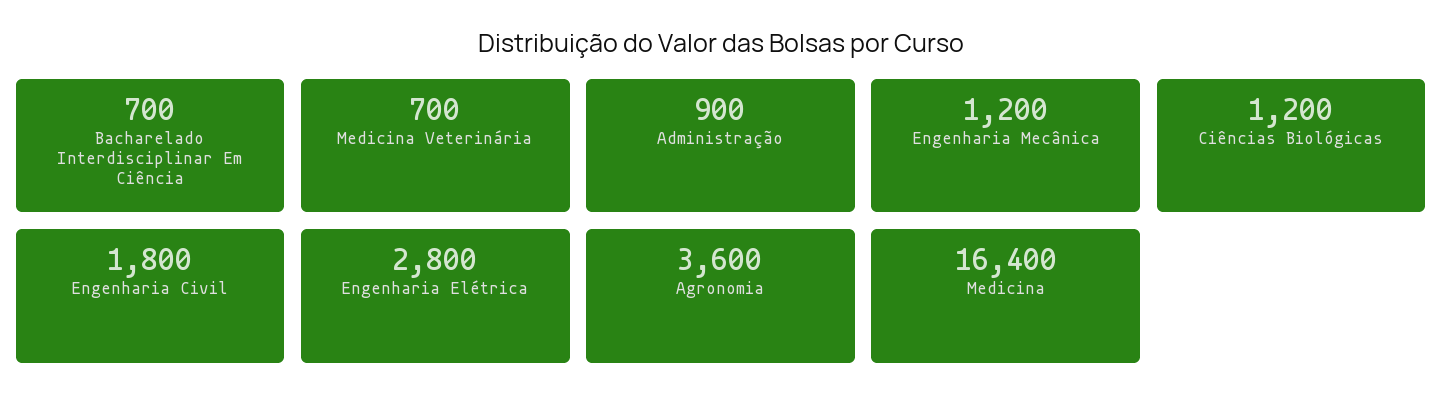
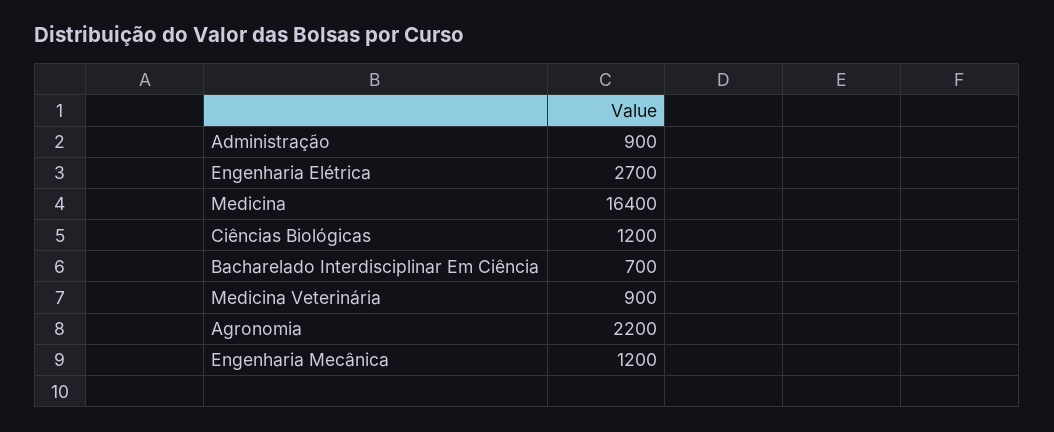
  {
    "Bacharelado Interdisciplinar Em Ciência": 700,
-   "Medicina Veterinária": 700,
+   "Medicina Veterinária": 900,
    "Administração": 900,
    "Engenharia Mecânica": 1200,
    "Ciências Biológicas": 1200,
-   "Engenharia Civil": 1800,
-   "Engenharia Elétrica": 2800,
+   "Engenharia Elétrica": 2700,
-   "Agronomia": 3600,
+   "Agronomia": 2200,
    "Medicina": 16400
  }

